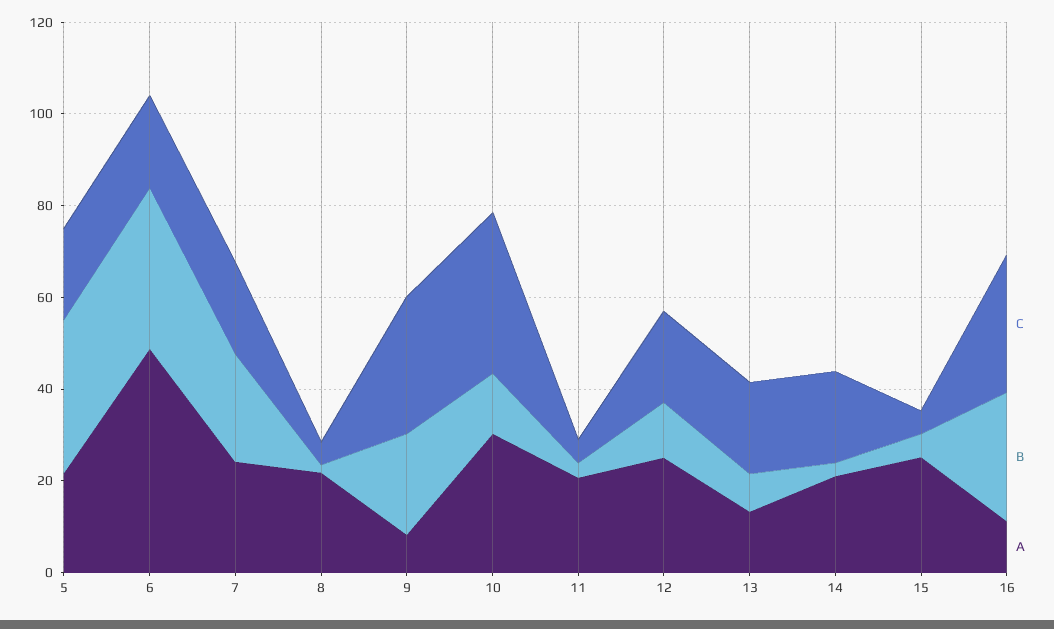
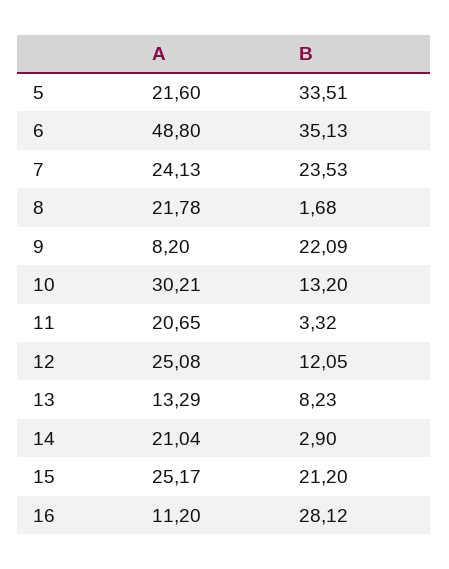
  {
-   "C": {
-     "5": 20,
-     "6": 20,
-     "7": 20,
-     "8": 5,
-     "9": 30,
-     "10": 35,
-     "11": 5,
-     "12": 20,
-     "13": 20,
-     "14": 20,
-     "15": 5,
-     "16": 30
-   },
    "B": {
      "5": 33.51,
      "6": 35.13,
      "7": 23.53,
      "8": 1.68,
      "9": 22.09,
      "10": 13.2,
      "11": 3.32,
      "12": 12.05,
      "13": 8.23,
      "14": 2.9,
-     "15": 5,
+     "15": 21.2,
      "16": 28.12
    },
    "A": {
      "5": 21.6,
      "6": 48.8,
      "7": 24.13,
      "8": 21.78,
      "9": 8.2,
      "10": 30.21,
      "11": 20.65,
      "12": 25.08,
      "13": 13.29,
      "14": 21.04,
      "15": 25.17,
      "16": 11.2
    }
  }

